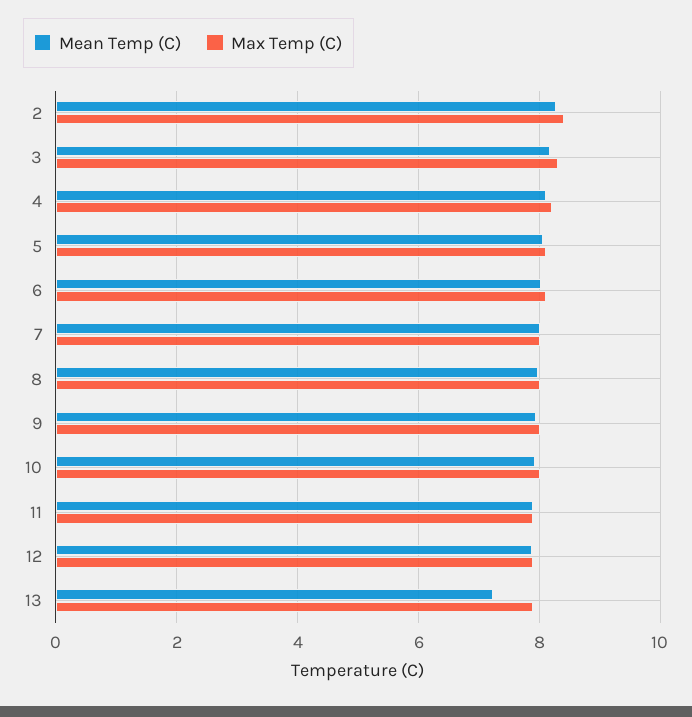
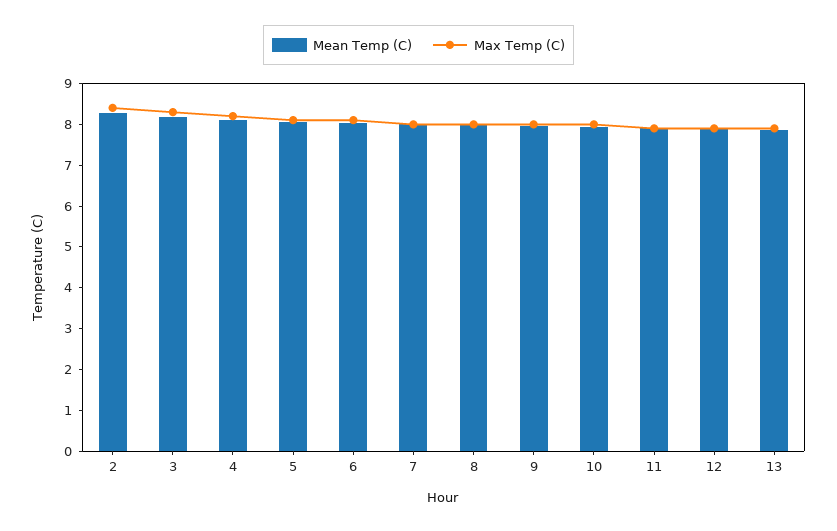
  {
    "Mean Temp (C)": {
      "2": 8.2,
      "3": 8.2,
      "4": 8.2,
      "5": 8,
      "6": 8,
      "7": 8,
      "8": 8,
      "9": 8,
      "10": 8,
      "11": 8,
      "12": 7.8,
-     "13": 7.2
+     "13": 7.8
    },
    "Max Temp (C)": {
      "2": 8.4,
      "3": 8.4,
      "4": 8.2,
      "5": 8.2,
      "6": 8.2,
      "7": 8,
      "8": 8,
      "9": 8,
      "10": 8,
      "11": 8,
      "12": 8,
      "13": 8
    }
  }

